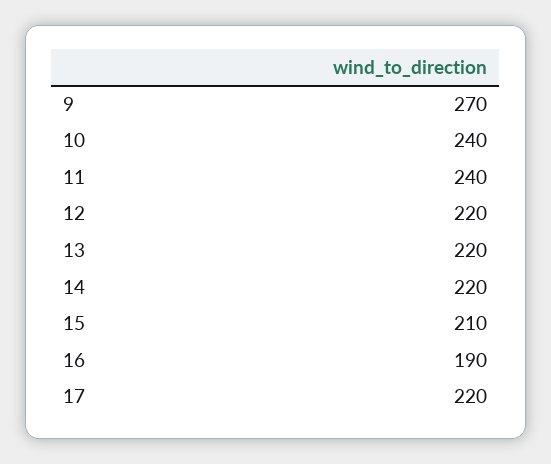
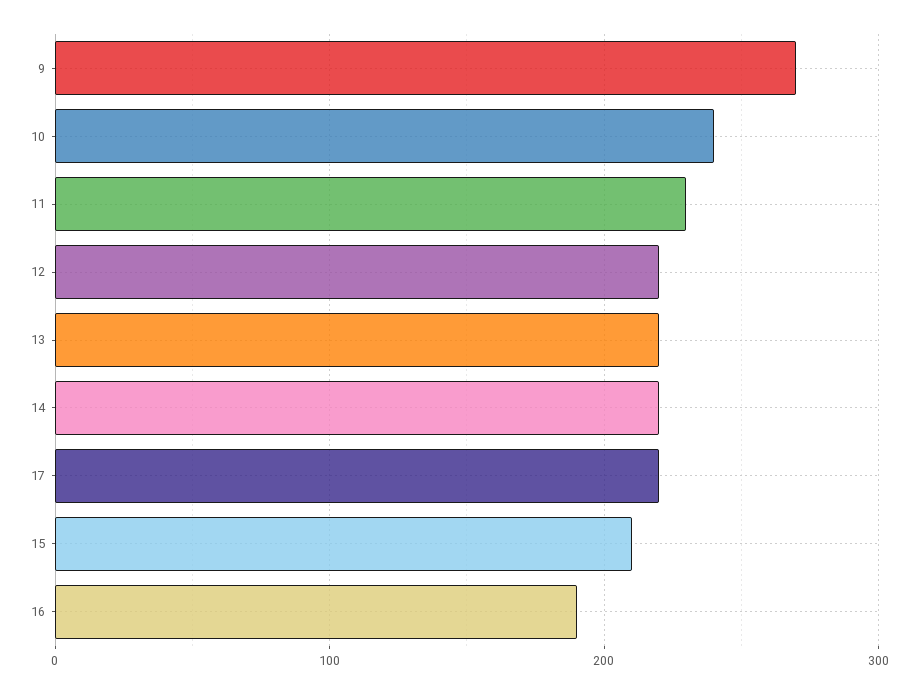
  {
    "9": 270,
    "10": 240,
-   "11": 240,
+   "11": 230,
    "12": 220,
    "13": 220,
    "14": 220,
    "15": 210,
    "16": 190,
    "17": 220
  }

